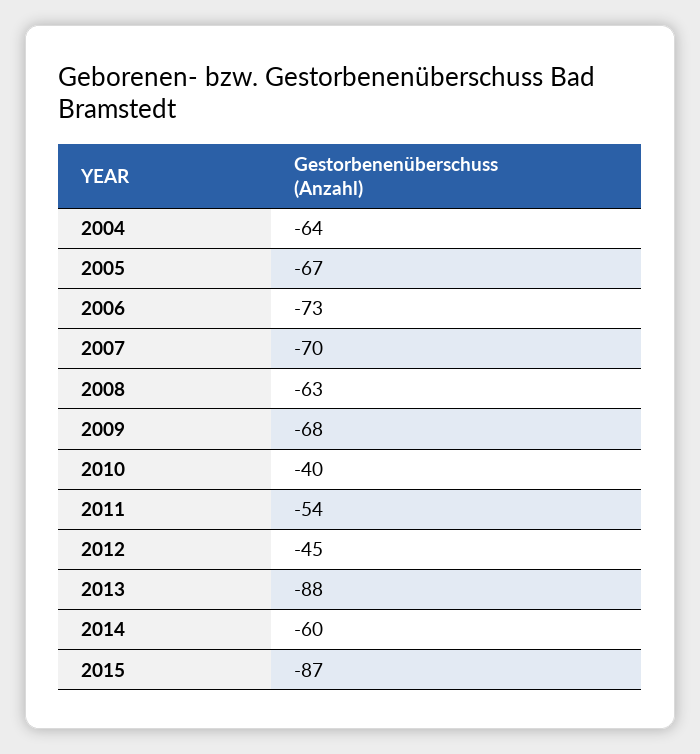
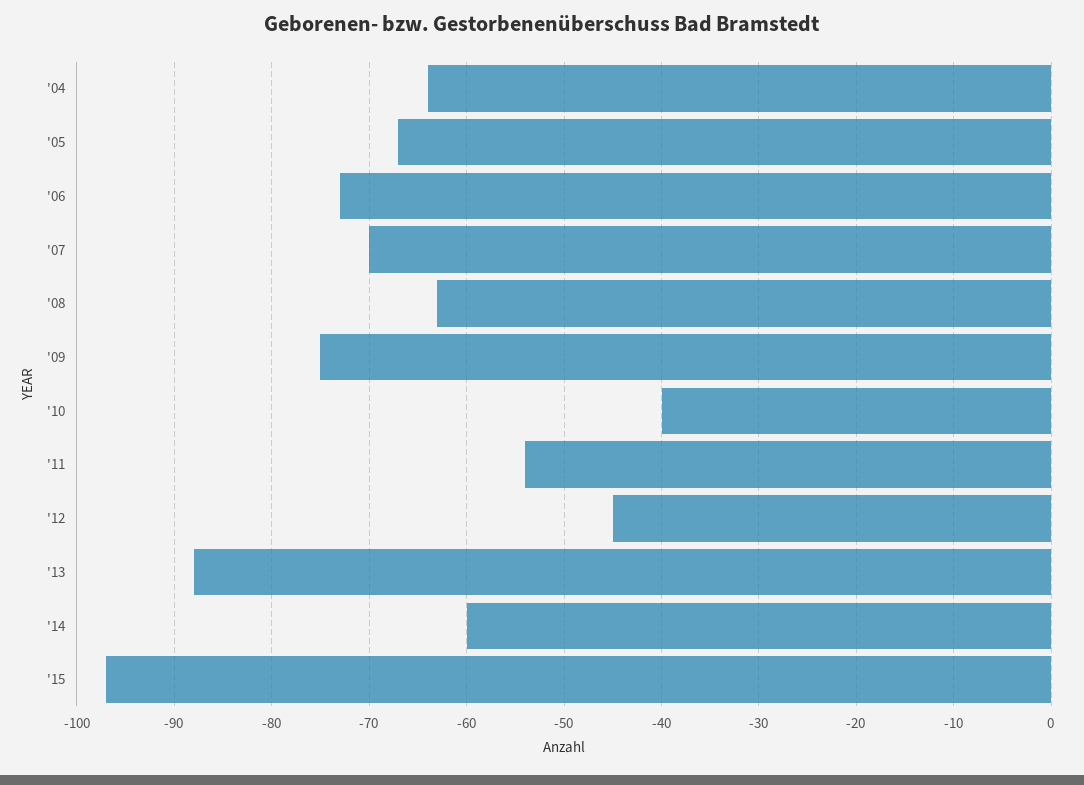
  {
    "2004": -64,
    "2005": -67,
    "2006": -73,
    "2007": -70,
    "2008": -63,
-   "2009": -68,
+   "2009": -75,
    "2010": -40,
    "2011": -54,
    "2012": -45,
    "2013": -88,
    "2014": -60,
-   "2015": -87
+   "2015": -97
  }

